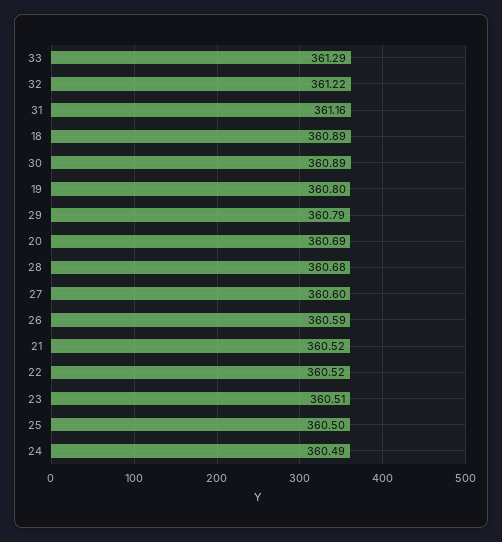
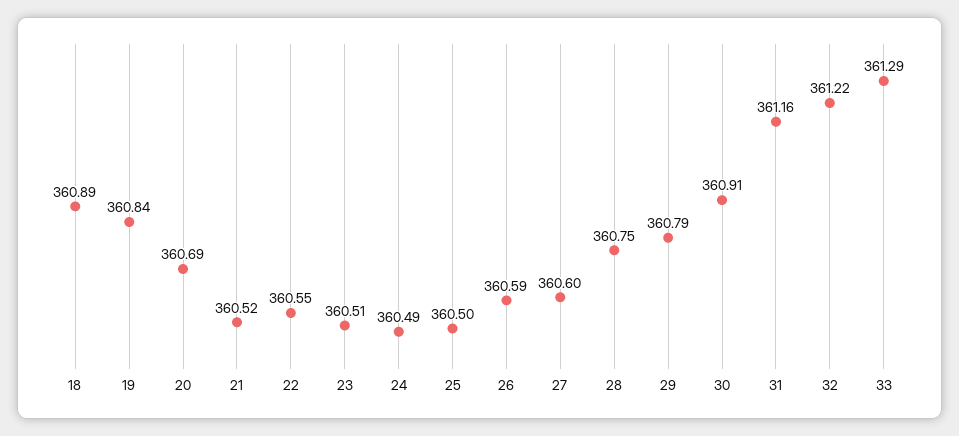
  {
    "33": 361.29,
    "32": 361.22,
    "31": 361.16,
    "18": 360.89,
-   "30": 360.89,
+   "30": 360.91,
-   "19": 360.8,
+   "19": 360.84,
    "29": 360.79,
    "20": 360.69,
-   "28": 360.68,
+   "28": 360.75,
    "27": 360.6,
    "26": 360.59,
    "21": 360.52,
-   "22": 360.52,
+   "22": 360.55,
    "23": 360.51,
    "25": 360.5,
    "24": 360.49
  }

